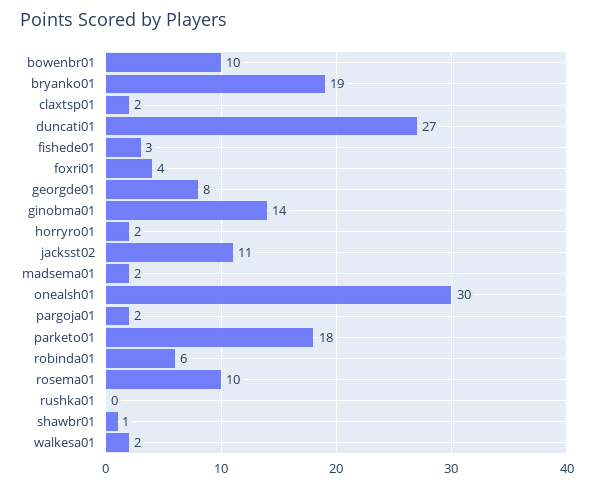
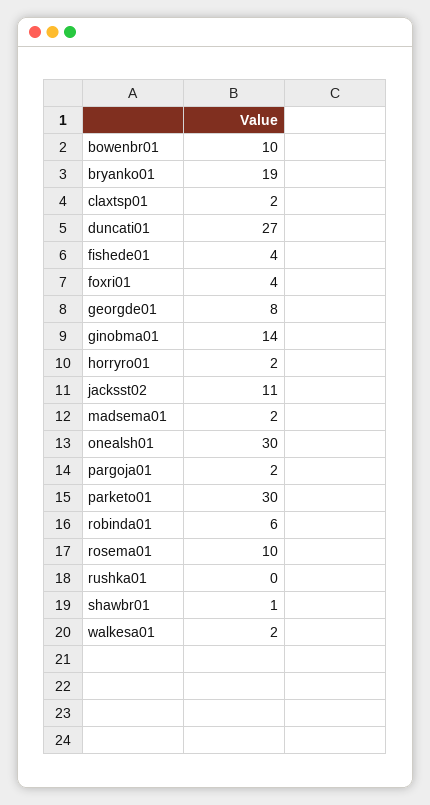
  {
    "bowenbr01": 10,
    "bryanko01": 19,
    "claxtsp01": 2,
    "duncati01": 27,
-   "fishede01": 3,
+   "fishede01": 4,
    "foxri01": 4,
    "georgde01": 8,
    "ginobma01": 14,
    "horryro01": 2,
    "jacksst02": 11,
    "madsema01": 2,
    "onealsh01": 30,
    "pargoja01": 2,
-   "parketo01": 18,
+   "parketo01": 30,
    "robinda01": 6,
    "rosema01": 10,
    "rushka01": 0,
    "shawbr01": 1,
    "walkesa01": 2
  }

